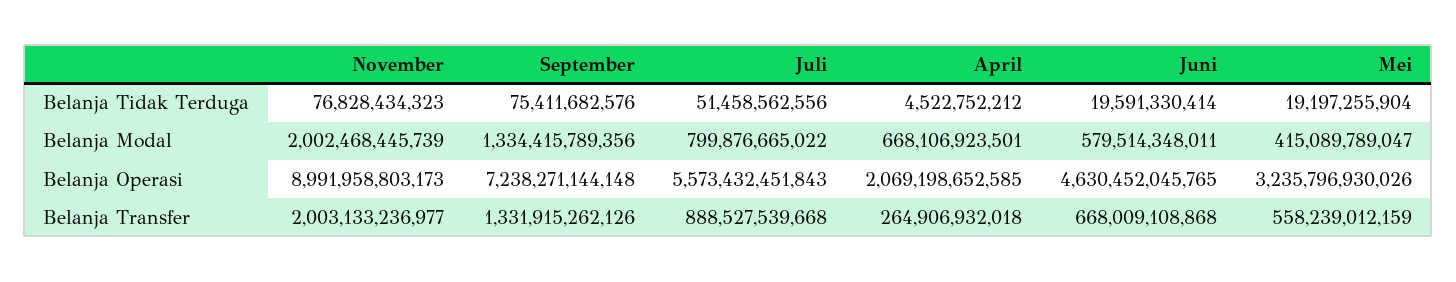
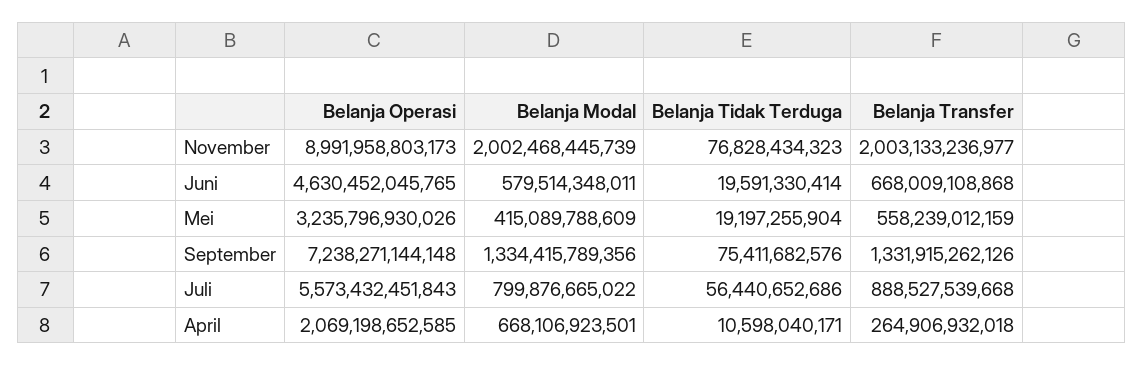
  {
    "November": {
      "Belanja Tidak Terduga": 76828434323,
      "Belanja Modal": 2002468445739,
      "Belanja Operasi": 8991958803173,
      "Belanja Transfer": 2003133236977
    },
    "September": {
      "Belanja Tidak Terduga": 75411682576,
      "Belanja Modal": 1334415789356,
      "Belanja Operasi": 7238271144148,
      "Belanja Transfer": 1331915262126
    },
    "Juli": {
-     "Belanja Tidak Terduga": 51458562556,
+     "Belanja Tidak Terduga": 56440652686,
      "Belanja Modal": 799876665022,
      "Belanja Operasi": 5573432451843,
      "Belanja Transfer": 888527539668
    },
    "April": {
-     "Belanja Tidak Terduga": 4522752212,
+     "Belanja Tidak Terduga": 10598040171,
      "Belanja Modal": 668106923501,
      "Belanja Operasi": 2069198652585,
      "Belanja Transfer": 264906932018
    },
    "Juni": {
      "Belanja Tidak Terduga": 19591330414,
      "Belanja Modal": 579514348011,
      "Belanja Operasi": 4630452045765,
      "Belanja Transfer": 668009108868
    },
    "Mei": {
      "Belanja Tidak Terduga": 19197255904,
-     "Belanja Modal": 415089789047,
+     "Belanja Modal": 415089788609,
      "Belanja Operasi": 3235796930026,
      "Belanja Transfer": 558239012159
    }
  }

